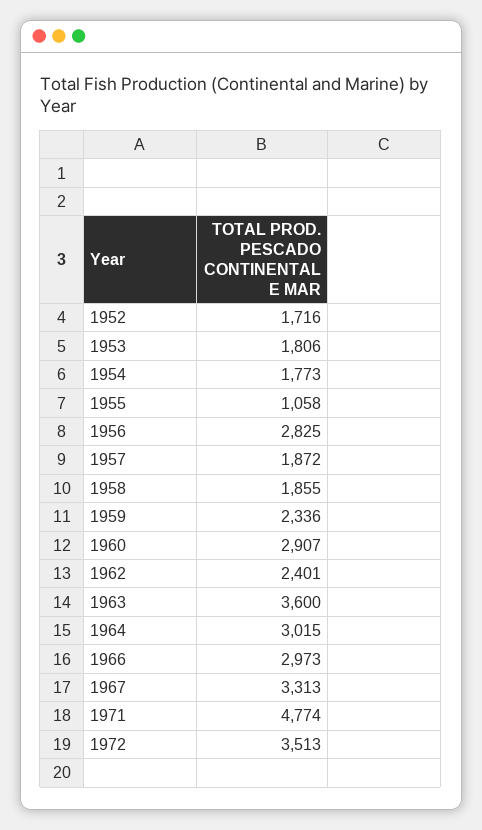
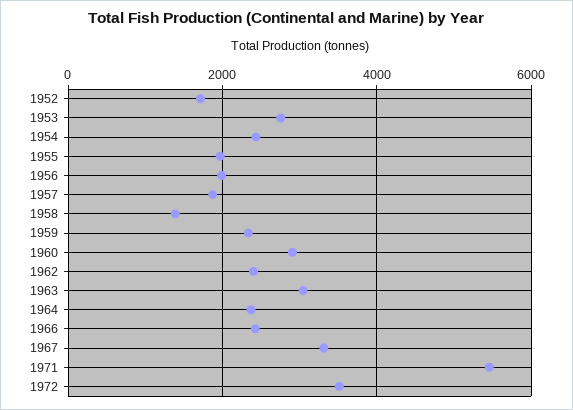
  {
    "1952": 1716,
-   "1953": 1806,
+   "1953": 2800,
-   "1954": 1773,
+   "1954": 2400,
-   "1955": 1058,
+   "1955": 2000,
-   "1956": 2825,
+   "1956": 2000,
    "1957": 1872,
-   "1958": 1855,
+   "1958": 1400,
    "1959": 2336,
    "1960": 2907,
    "1962": 2401,
-   "1963": 3600,
+   "1963": 3000,
-   "1964": 3015,
+   "1964": 2400,
-   "1966": 2973,
+   "1966": 2400,
    "1967": 3313,
-   "1971": 4774,
+   "1971": 5400,
    "1972": 3513
  }

